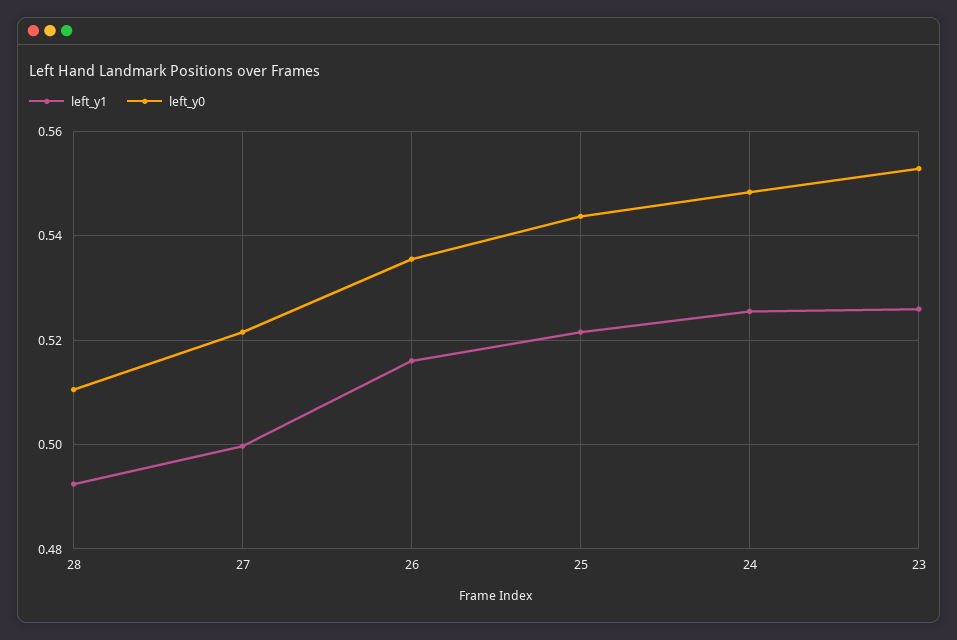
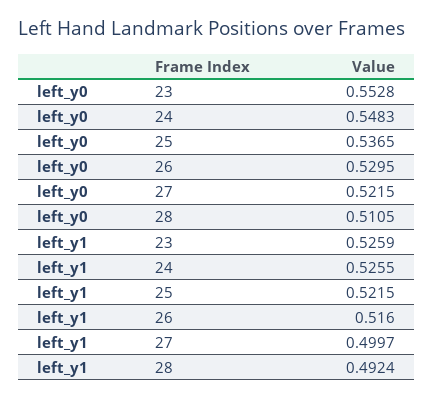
  {
    "left_y1": {
      "28": 0.4924,
      "27": 0.4997,
      "26": 0.516,
      "25": 0.5215,
      "24": 0.5255,
      "23": 0.5259
    },
    "left_y0": {
      "28": 0.5105,
      "27": 0.5215,
-     "26": 0.536,
+     "26": 0.5295,
-     "25": 0.544,
+     "25": 0.5365,
      "24": 0.5483,
      "23": 0.5528
    }
  }

